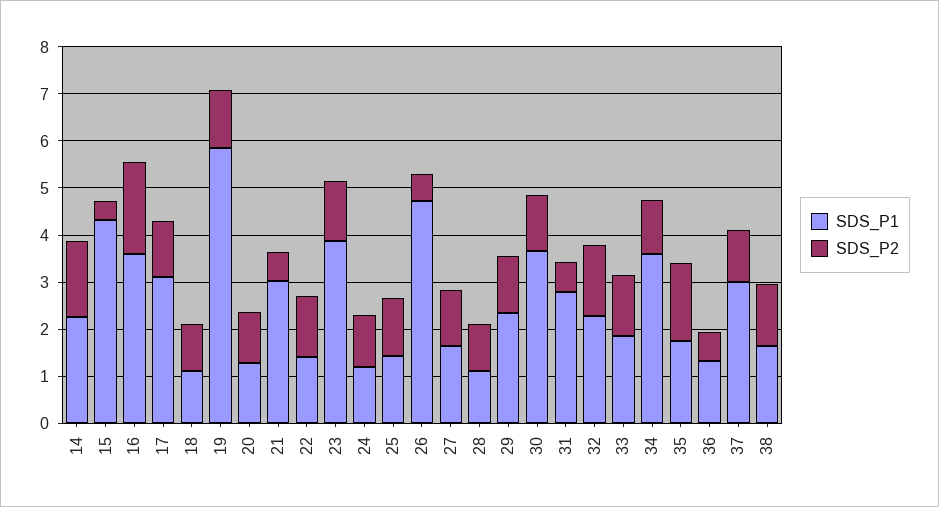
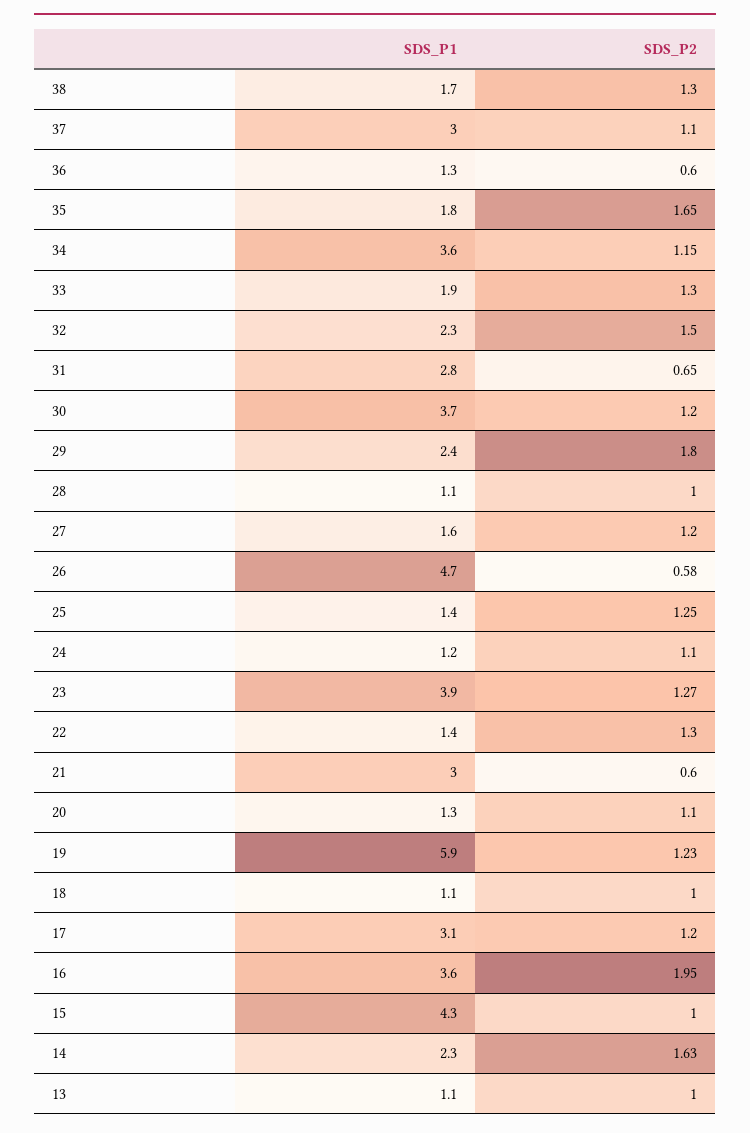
  {
    "SDS_P1": {
      "14": 2.3,
      "15": 4.3,
      "16": 3.6,
      "17": 3.1,
      "18": 1.1,
      "19": 5.9,
      "20": 1.3,
      "21": 3,
      "22": 1.4,
      "23": 3.9,
      "24": 1.2,
      "25": 1.4,
      "26": 4.7,
      "27": 1.6,
      "28": 1.1,
      "29": 2.4,
      "30": 3.7,
      "31": 2.8,
      "32": 2.3,
      "33": 1.9,
      "34": 3.6,
      "35": 1.8,
      "36": 1.3,
      "37": 3,
-     "38": 1.7
+     "38": 1.7,
+     "13": 1.1
    },
    "SDS_P2": {
      "14": 1.63,
-     "15": 0.4,
+     "15": 1,
      "16": 1.95,
      "17": 1.2,
      "18": 1,
      "19": 1.23,
      "20": 1.1,
      "21": 0.6,
      "22": 1.3,
      "23": 1.27,
      "24": 1.1,
      "25": 1.25,
      "26": 0.58,
      "27": 1.2,
      "28": 1,
-     "29": 1.2,
+     "29": 1.8,
      "30": 1.2,
      "31": 0.65,
      "32": 1.5,
      "33": 1.3,
      "34": 1.15,
      "35": 1.65,
      "36": 0.6,
      "37": 1.1,
-     "38": 1.3
+     "38": 1.3,
+     "13": 1
    }
  }

